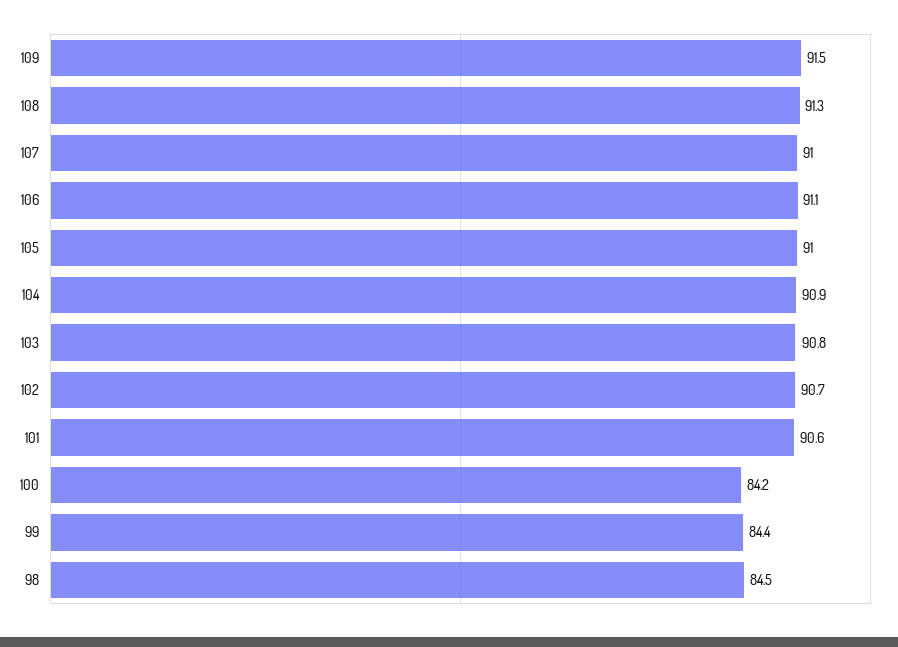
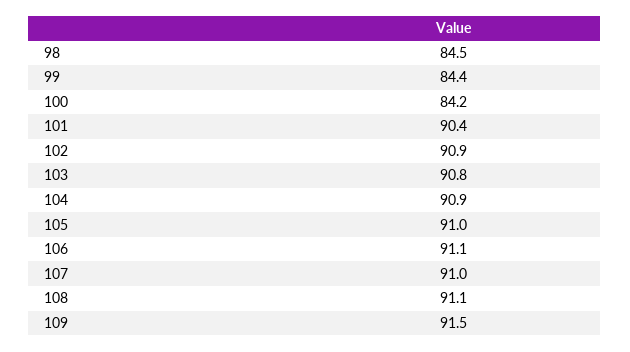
  {
    "109": 91.5,
-   "108": 91.3,
+   "108": 91.1,
    "107": 91,
    "106": 91.1,
    "105": 91,
    "104": 90.9,
    "103": 90.8,
-   "102": 90.7,
+   "102": 90.9,
-   "101": 90.6,
+   "101": 90.4,
    "100": 84.2,
    "99": 84.4,
    "98": 84.5
  }

